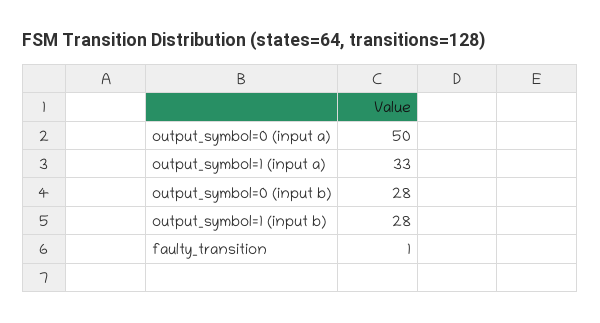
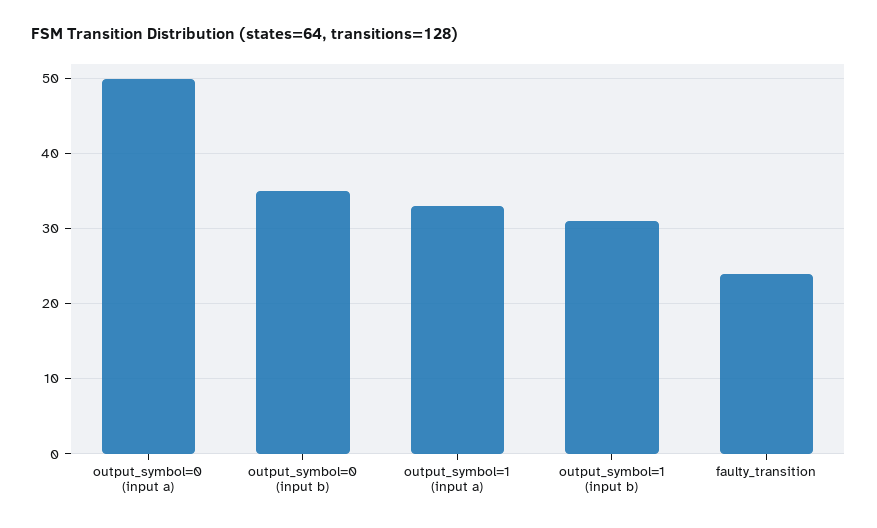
  {
    "output_symbol=0 (input a)": 50,
    "output_symbol=1 (input a)": 33,
-   "output_symbol=0 (input b)": 28,
+   "output_symbol=0 (input b)": 35,
-   "output_symbol=1 (input b)": 28,
+   "output_symbol=1 (input b)": 31,
-   "faulty_transition": 1
+   "faulty_transition": 24
  }

